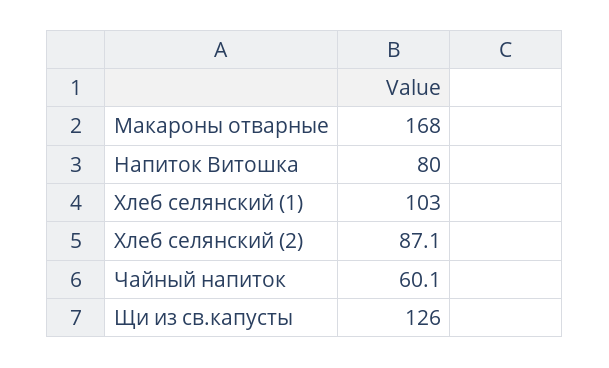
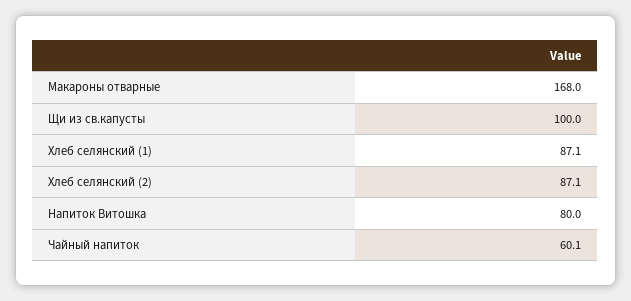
  {
    "Макароны отварные": 168,
    "Напиток Витошка": 80,
-   "Хлеб селянский (1)": 103,
+   "Хлеб селянский (1)": 87.1,
    "Хлеб селянский (2)": 87.1,
    "Чайный напиток": 60.1,
-   "Щи из св.капусты": 126
+   "Щи из св.капусты": 100
  }

